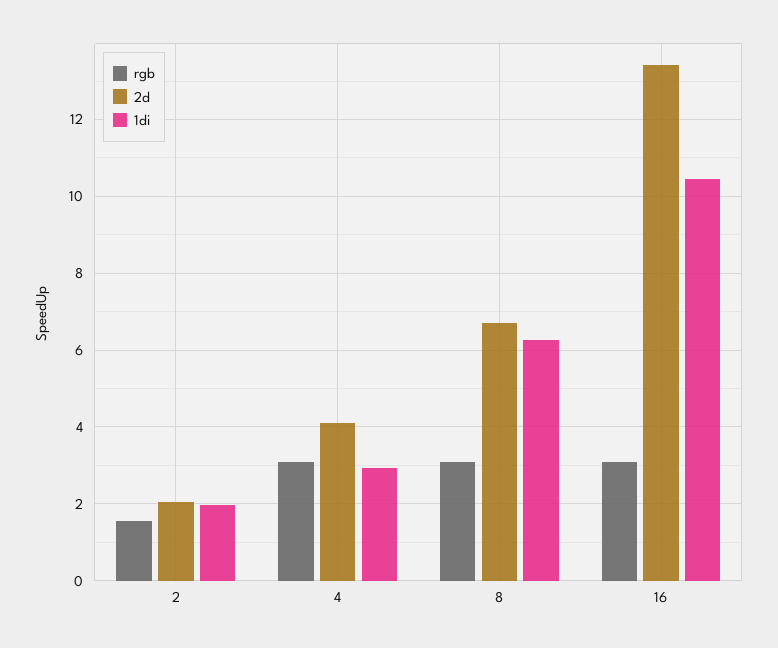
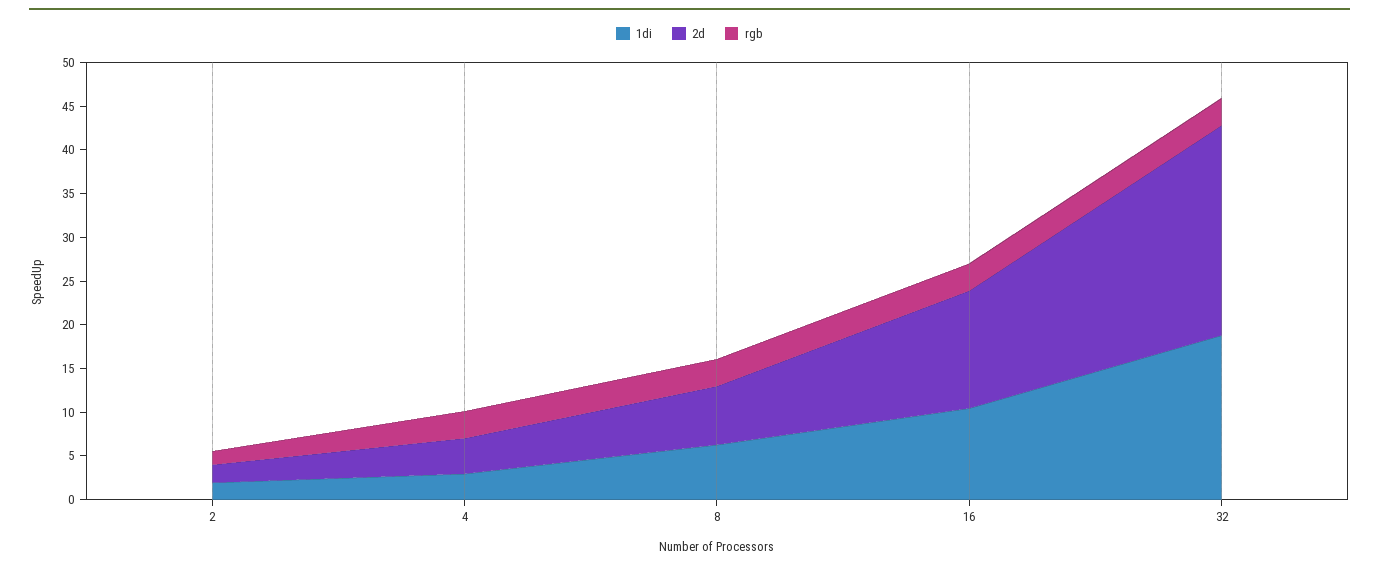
  {
    "rgb": {
      "2": 1.6,
      "4": 3,
      "8": 3,
-     "16": 3
+     "16": 3,
+     "32": 3
    },
    "2d": {
      "2": 2,
      "4": 4,
      "8": 6.8,
-     "16": 13.4
+     "16": 13.4,
+     "32": 24
    },
    "1di": {
      "2": 2,
      "4": 3,
      "8": 6.2,
-     "16": 10.4
+     "16": 10.4,
+     "32": 19
    }
  }

